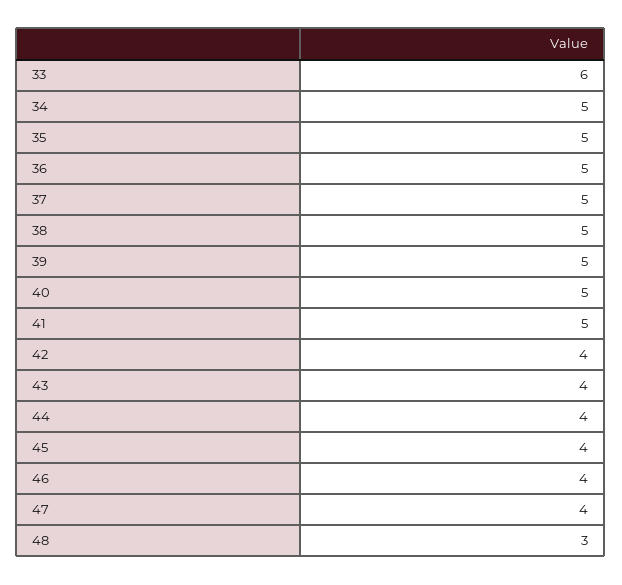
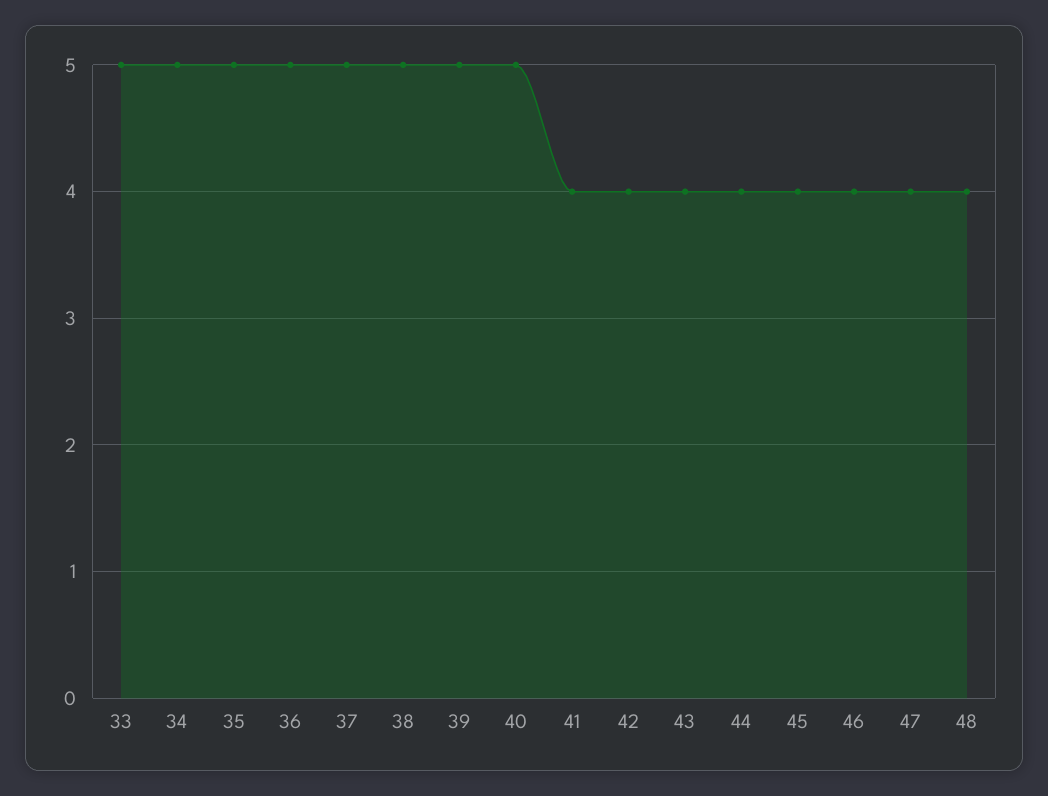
  {
-   "33": 6,
+   "33": 5,
    "34": 5,
    "35": 5,
    "36": 5,
    "37": 5,
    "38": 5,
    "39": 5,
    "40": 5,
-   "41": 5,
+   "41": 4,
    "42": 4,
    "43": 4,
    "44": 4,
    "45": 4,
    "46": 4,
    "47": 4,
-   "48": 3
+   "48": 4
  }

